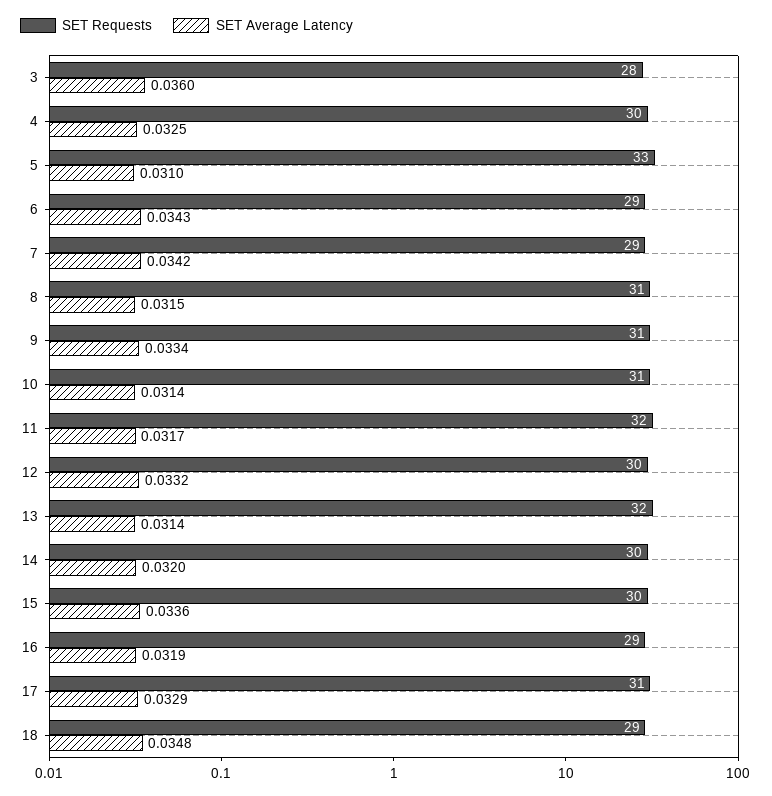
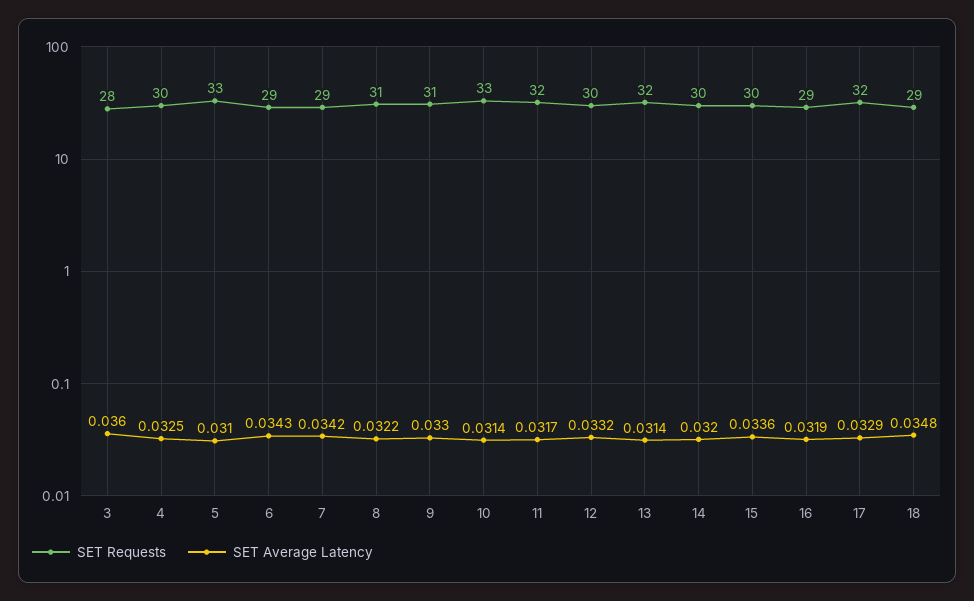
  {
    "SET Requests": {
      "3": 28,
      "4": 30,
      "5": 33,
      "6": 29,
      "7": 29,
      "8": 31,
      "9": 31,
-     "10": 31,
+     "10": 33,
      "11": 32,
      "12": 30,
      "13": 32,
      "14": 30,
      "15": 30,
      "16": 29,
-     "17": 31,
+     "17": 32,
      "18": 29
    },
    "SET Average Latency": {
      "3": 0.036,
      "4": 0.0325,
      "5": 0.031,
      "6": 0.0343,
      "7": 0.0342,
-     "8": 0.0315,
+     "8": 0.0322,
-     "9": 0.0334,
+     "9": 0.033,
      "10": 0.0314,
      "11": 0.0317,
      "12": 0.0332,
      "13": 0.0314,
      "14": 0.032,
      "15": 0.0336,
      "16": 0.0319,
      "17": 0.0329,
      "18": 0.0348
    }
  }

